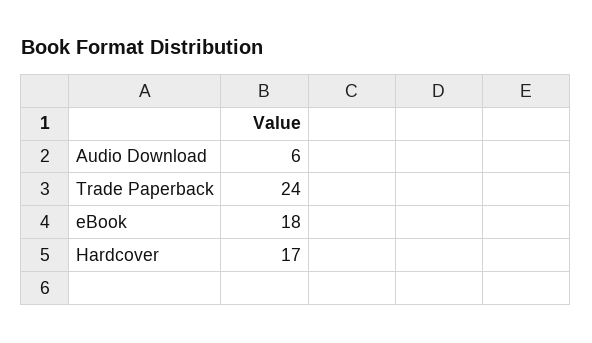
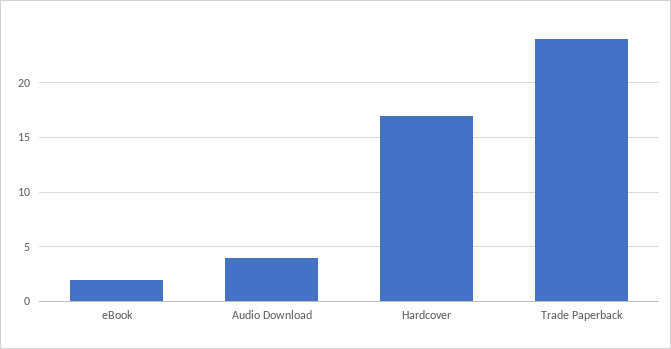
  {
-   "Audio Download": 6,
+   "Audio Download": 4,
    "Trade Paperback": 24,
-   "eBook": 18,
+   "eBook": 2,
    "Hardcover": 17
  }

